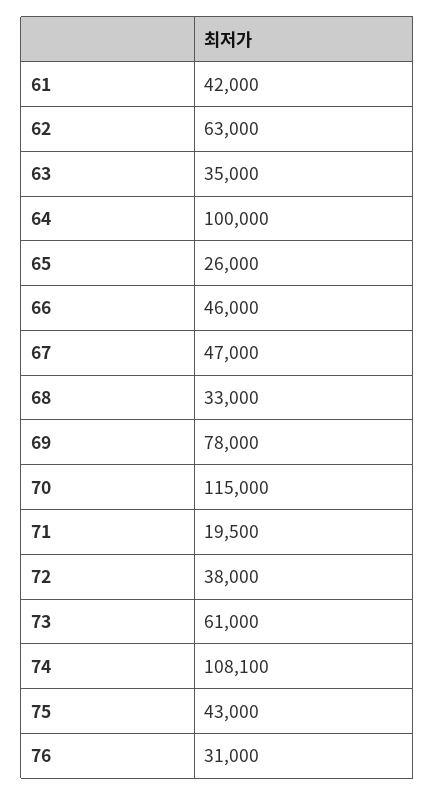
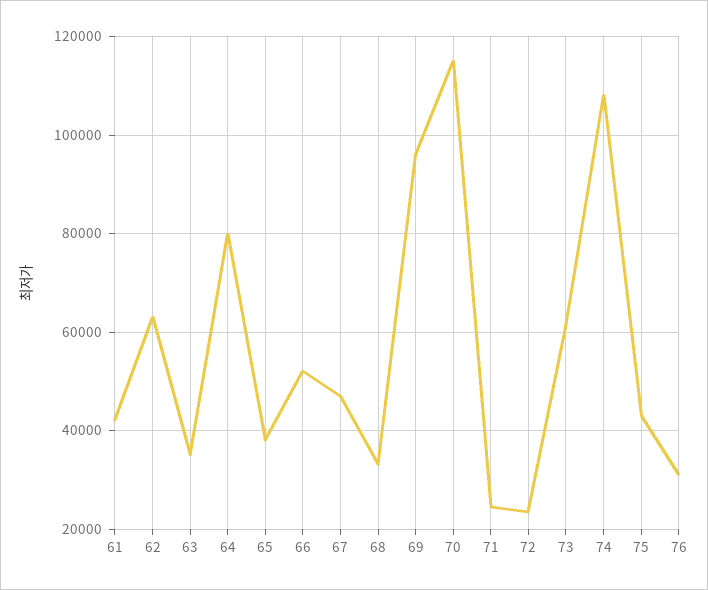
  {
    "61": 42000,
    "62": 63000,
    "63": 35000,
-   "64": 100000,
+   "64": 80000,
-   "65": 26000,
+   "65": 38000,
-   "66": 46000,
+   "66": 52000,
    "67": 47000,
    "68": 33000,
-   "69": 78000,
+   "69": 96000,
    "70": 115000,
-   "71": 19500,
+   "71": 24000,
-   "72": 38000,
+   "72": 24000,
    "73": 61000,
    "74": 108100,
    "75": 43000,
    "76": 31000
  }

